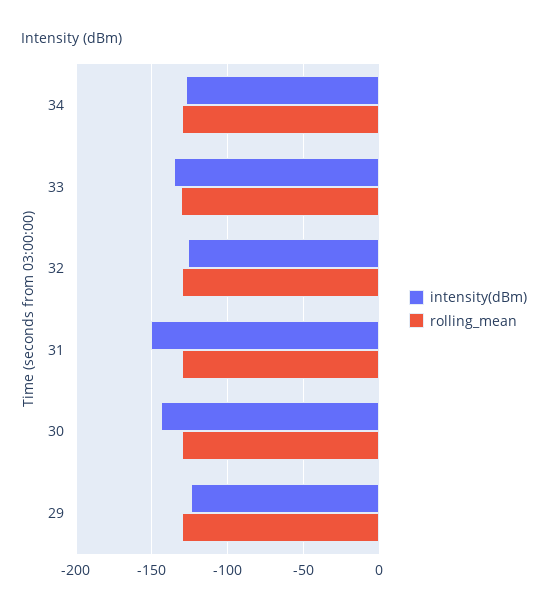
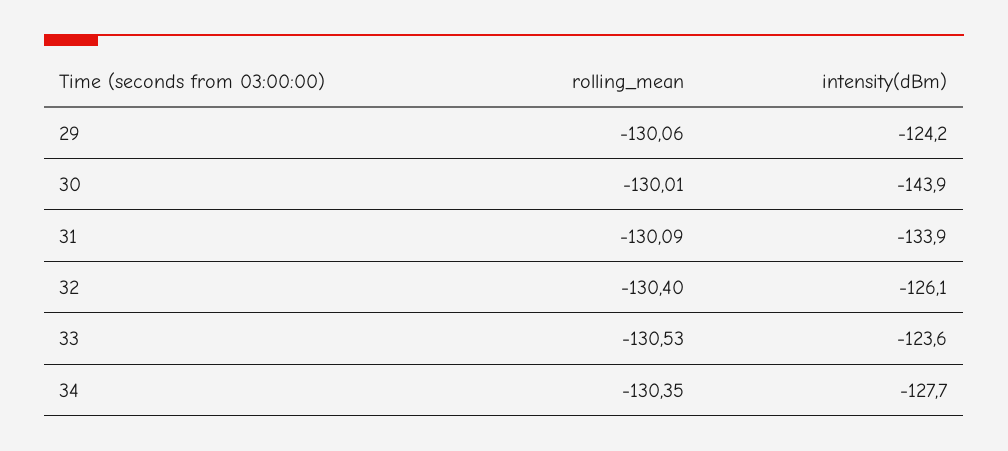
  {
    "intensity(dBm)": {
      "34": -127.7,
-     "33": -135,
+     "33": -123.6,
      "32": -126.1,
-     "31": -150,
+     "31": -133.9,
      "30": -143.9,
      "29": -124.2
    },
    "rolling_mean": {
      "34": -130.35,
      "33": -130.53,
      "32": -130.4,
      "31": -130.09,
      "30": -130.01,
      "29": -130.06
    }
  }

